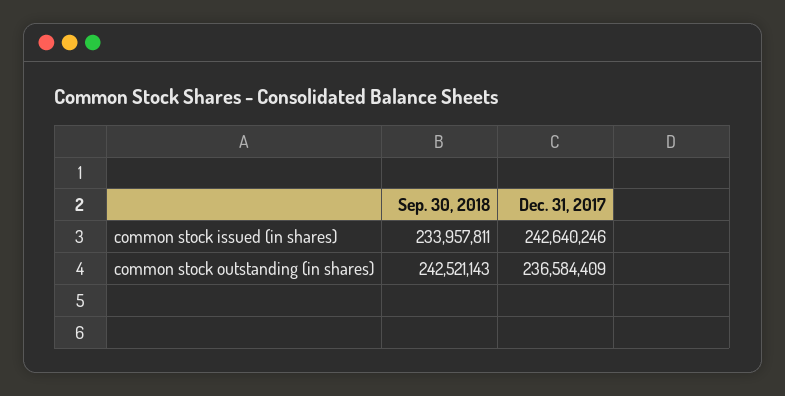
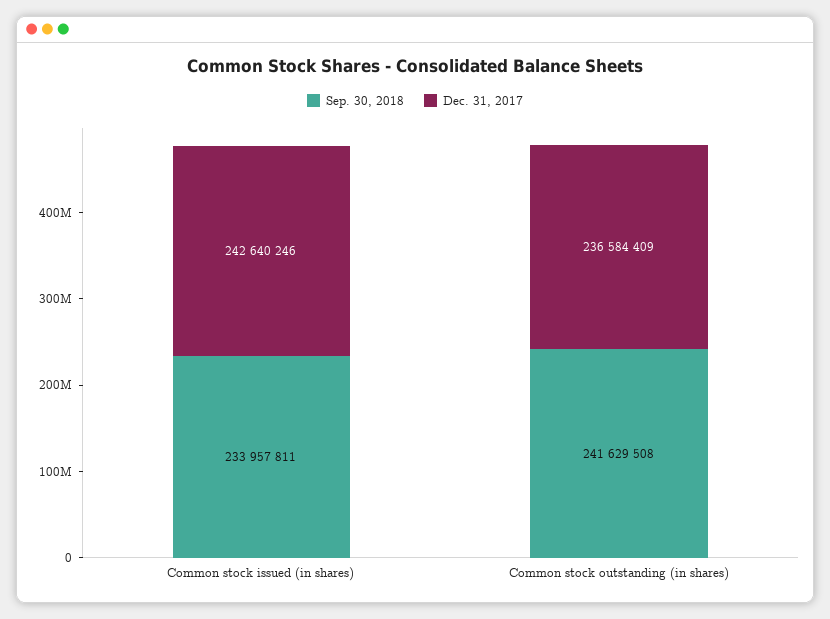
  {
    "Sep. 30, 2018": {
      "common stock issued (in shares)": 233957811,
-     "common stock outstanding (in shares)": 242521143
+     "common stock outstanding (in shares)": 241629508
    },
    "Dec. 31, 2017": {
      "common stock issued (in shares)": 242640246,
      "common stock outstanding (in shares)": 236584409
    }
  }

